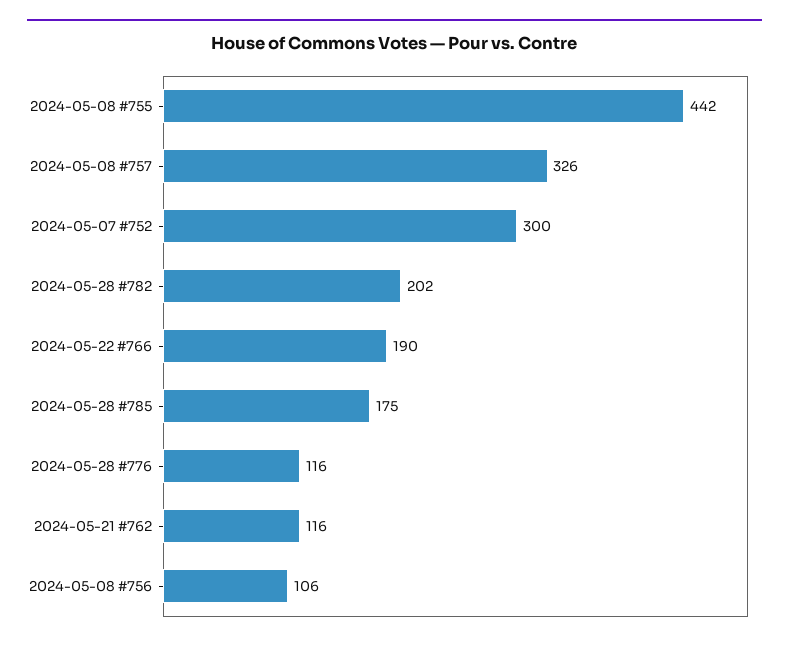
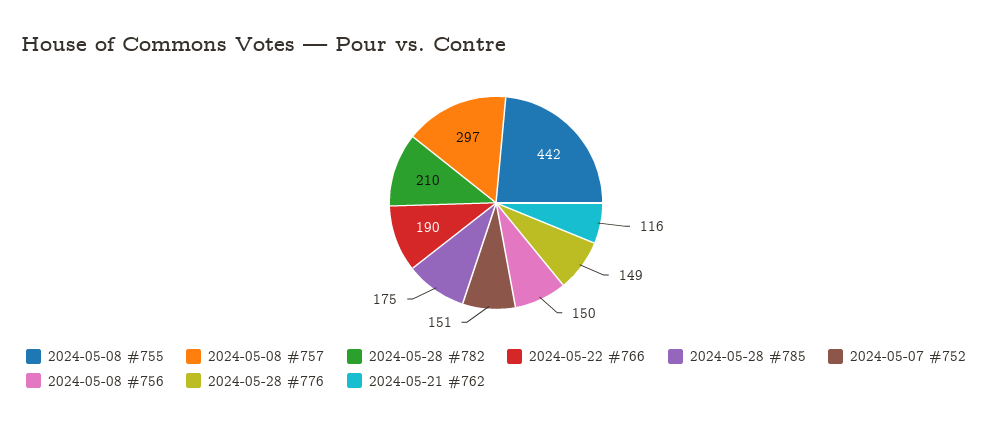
  {
    "2024-05-08 #755": 442,
-   "2024-05-08 #757": 326,
+   "2024-05-08 #757": 297,
-   "2024-05-07 #752": 300,
+   "2024-05-07 #752": 151,
-   "2024-05-28 #782": 202,
+   "2024-05-28 #782": 210,
    "2024-05-22 #766": 190,
    "2024-05-28 #785": 175,
-   "2024-05-28 #776": 116,
+   "2024-05-28 #776": 149,
    "2024-05-21 #762": 116,
-   "2024-05-08 #756": 106
+   "2024-05-08 #756": 150
  }

